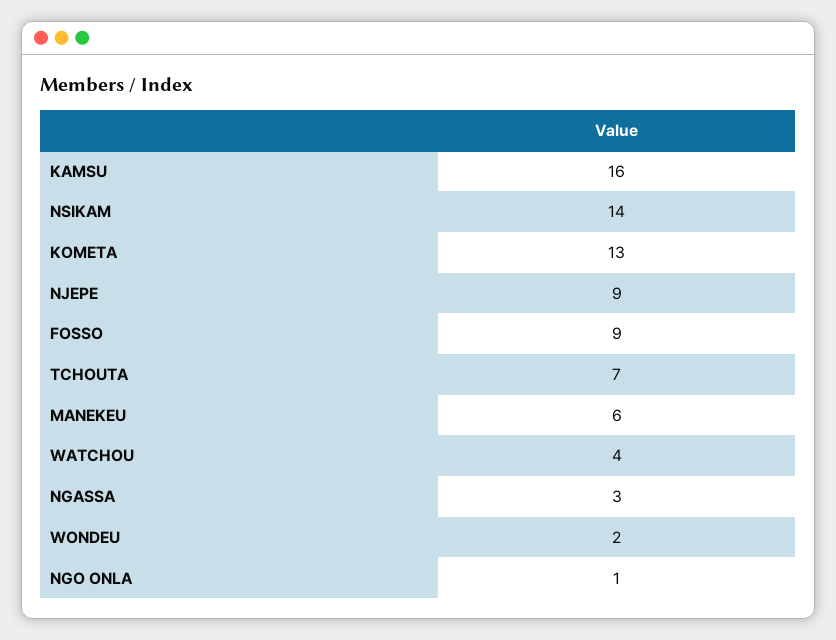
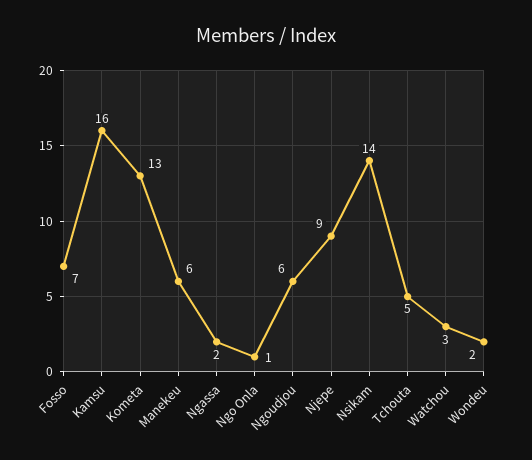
  {
    "KAMSU": 16,
    "NSIKAM": 14,
    "KOMETA": 13,
    "NJEPE": 9,
-   "FOSSO": 9,
+   "FOSSO": 7,
-   "TCHOUTA": 7,
+   "TCHOUTA": 5,
    "MANEKEU": 6,
-   "WATCHOU": 4,
+   "WATCHOU": 3,
-   "NGASSA": 3,
+   "NGASSA": 2,
    "WONDEU": 2,
-   "NGO ONLA": 1
+   "NGO ONLA": 1,
+   "Ngoudjou": 6
  }

